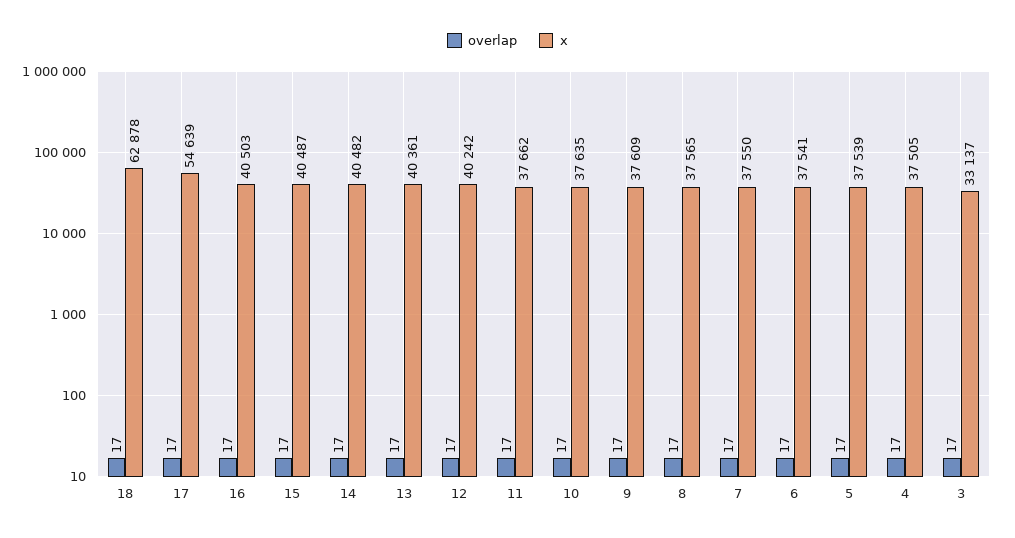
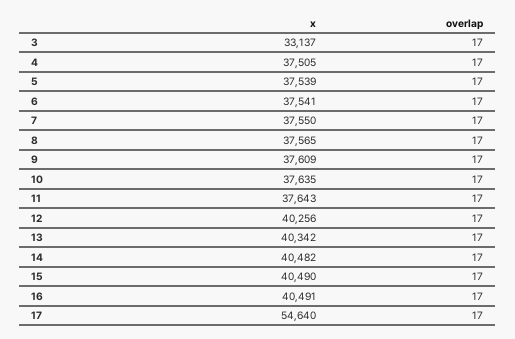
  {
    "overlap": {
-     "18": 17,
      "17": 17,
      "16": 17,
      "15": 17,
      "14": 17,
      "13": 17,
      "12": 17,
      "11": 17,
      "10": 17,
      "9": 17,
      "8": 17,
      "7": 17,
      "6": 17,
      "5": 17,
      "4": 17,
      "3": 17
    },
    "x": {
-     "18": 62878,
-     "17": 54639,
+     "17": 54640,
-     "16": 40503,
+     "16": 40491,
-     "15": 40487,
+     "15": 40490,
      "14": 40482,
-     "13": 40361,
+     "13": 40342,
-     "12": 40242,
+     "12": 40256,
-     "11": 37662,
+     "11": 37643,
      "10": 37635,
      "9": 37609,
      "8": 37565,
      "7": 37550,
      "6": 37541,
      "5": 37539,
      "4": 37505,
      "3": 33137
    }
  }

